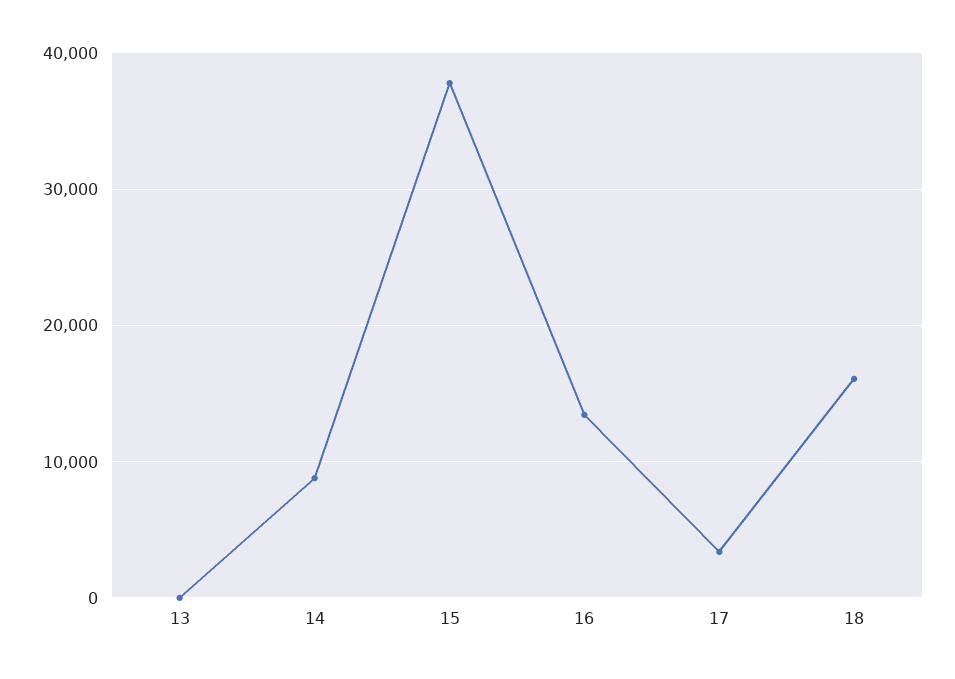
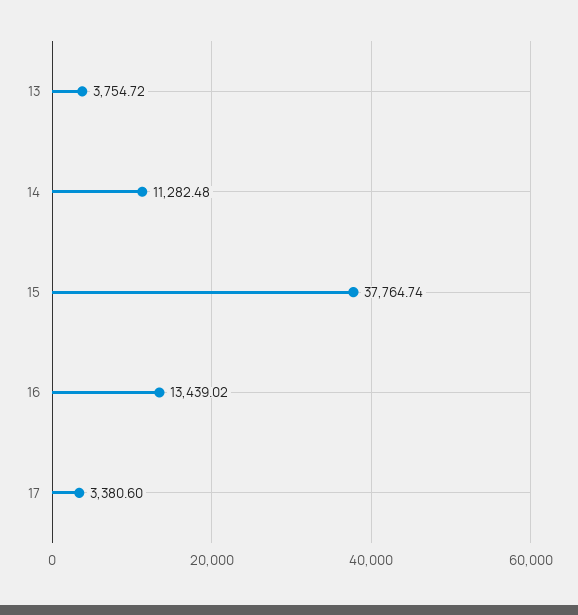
  {
-   "13": 0,
+   "13": 3754.72,
-   "14": 9000,
+   "14": 11282.48,
    "15": 37764.74,
    "16": 13439.02,
-   "17": 3380.6,
+   "17": 3380.6
-   "18": 16000
  }

